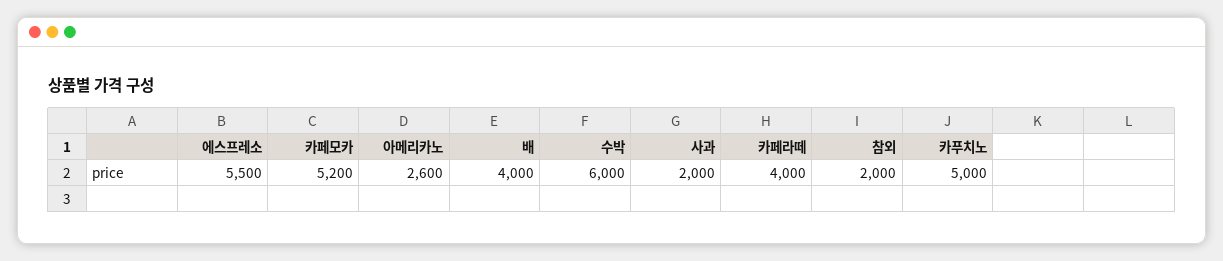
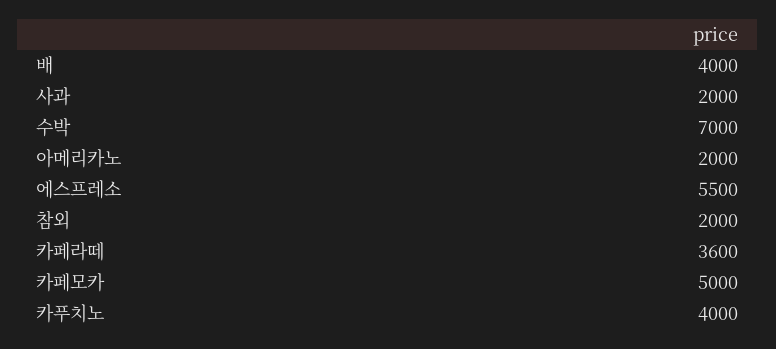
  {
    "에스프레소": 5500,
-   "카페모카": 5200,
+   "카페모카": 5000,
-   "아메리카노": 2600,
+   "아메리카노": 2000,
    "배": 4000,
-   "수박": 6000,
+   "수박": 7000,
    "사과": 2000,
-   "카페라떼": 4000,
+   "카페라떼": 3600,
    "참외": 2000,
-   "카푸치노": 5000
+   "카푸치노": 4000
  }

